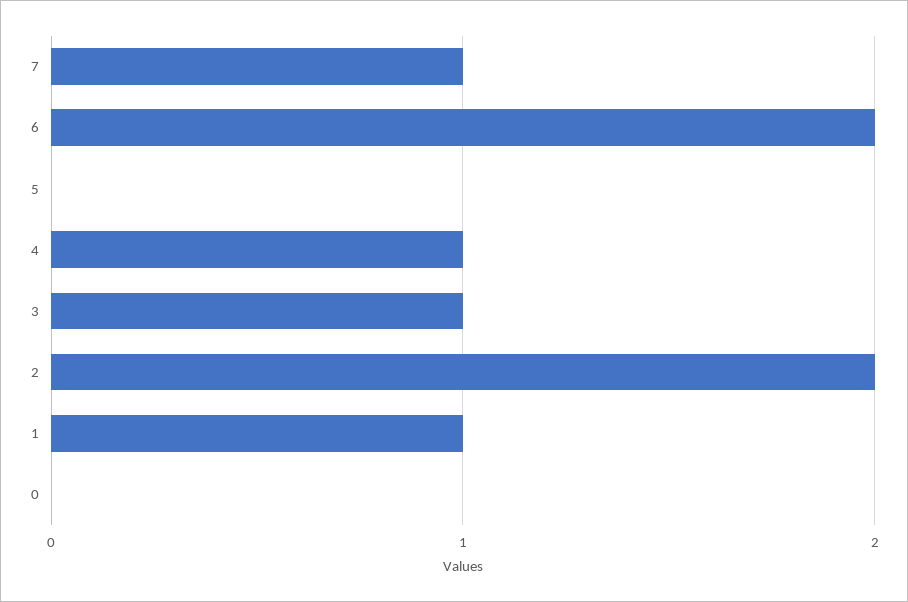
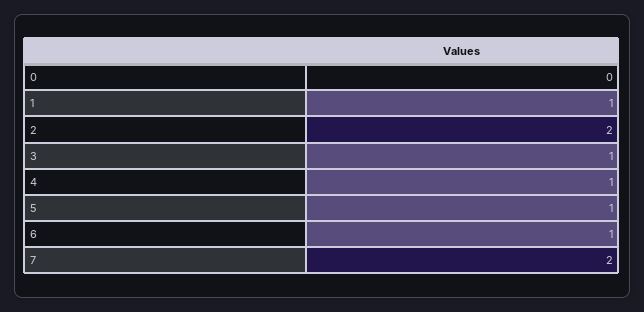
  {
-   "7": 1,
+   "7": 2,
-   "6": 2,
+   "6": 1,
-   "5": 0,
+   "5": 1,
    "4": 1,
    "3": 1,
    "2": 2,
    "1": 1,
    "0": 0
  }

